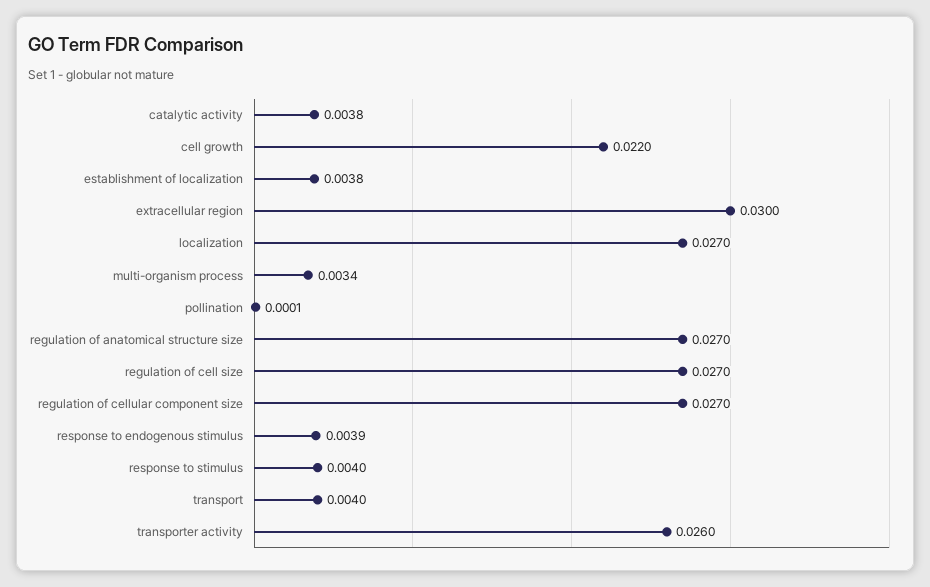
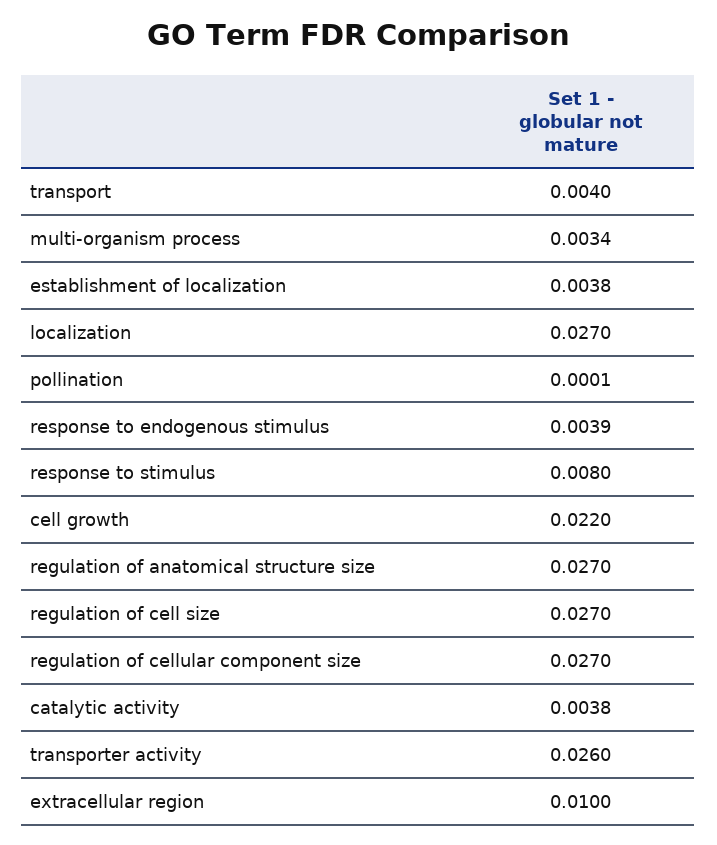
  {
    "catalytic activity": 0.0038,
    "cell growth": 0.022,
    "establishment of localization": 0.0038,
-   "extracellular region": 0.03,
+   "extracellular region": 0.01,
    "localization": 0.027,
    "multi-organism process": 0.0034,
    "pollination": 0.0001,
    "regulation of anatomical structure size": 0.027,
    "regulation of cell size": 0.027,
    "regulation of cellular component size": 0.027,
    "response to endogenous stimulus": 0.0039,
-   "response to stimulus": 0.004,
+   "response to stimulus": 0.008,
    "transport": 0.004,
    "transporter activity": 0.026
  }

